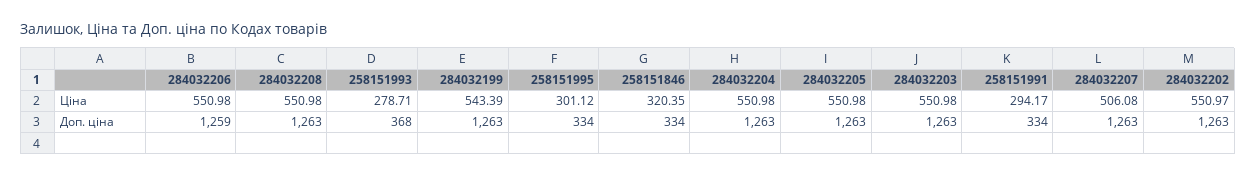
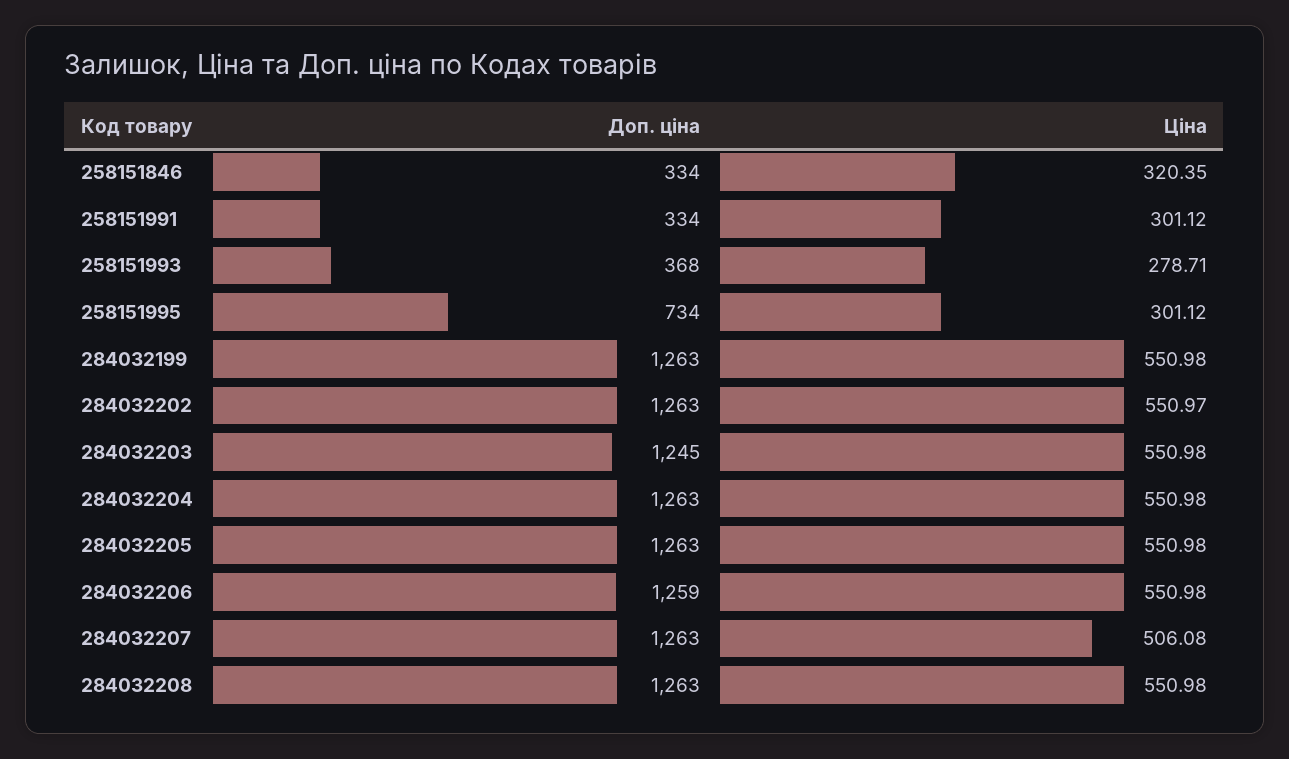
  {
    "284032206": {
      "Ціна": 550.98,
      "Доп. ціна": 1259
    },
    "284032208": {
      "Ціна": 550.98,
      "Доп. ціна": 1263
    },
    "258151993": {
      "Ціна": 278.71,
      "Доп. ціна": 368
    },
    "284032199": {
-     "Ціна": 543.39,
+     "Ціна": 550.98,
      "Доп. ціна": 1263
    },
    "258151995": {
      "Ціна": 301.12,
-     "Доп. ціна": 334
+     "Доп. ціна": 734
    },
    "258151846": {
      "Ціна": 320.35,
      "Доп. ціна": 334
    },
    "284032204": {
      "Ціна": 550.98,
      "Доп. ціна": 1263
    },
    "284032205": {
      "Ціна": 550.98,
      "Доп. ціна": 1263
    },
    "284032203": {
      "Ціна": 550.98,
-     "Доп. ціна": 1263
+     "Доп. ціна": 1245
    },
    "258151991": {
-     "Ціна": 294.17,
+     "Ціна": 301.12,
      "Доп. ціна": 334
    },
    "284032207": {
      "Ціна": 506.08,
      "Доп. ціна": 1263
    },
    "284032202": {
      "Ціна": 550.97,
      "Доп. ціна": 1263
    }
  }

